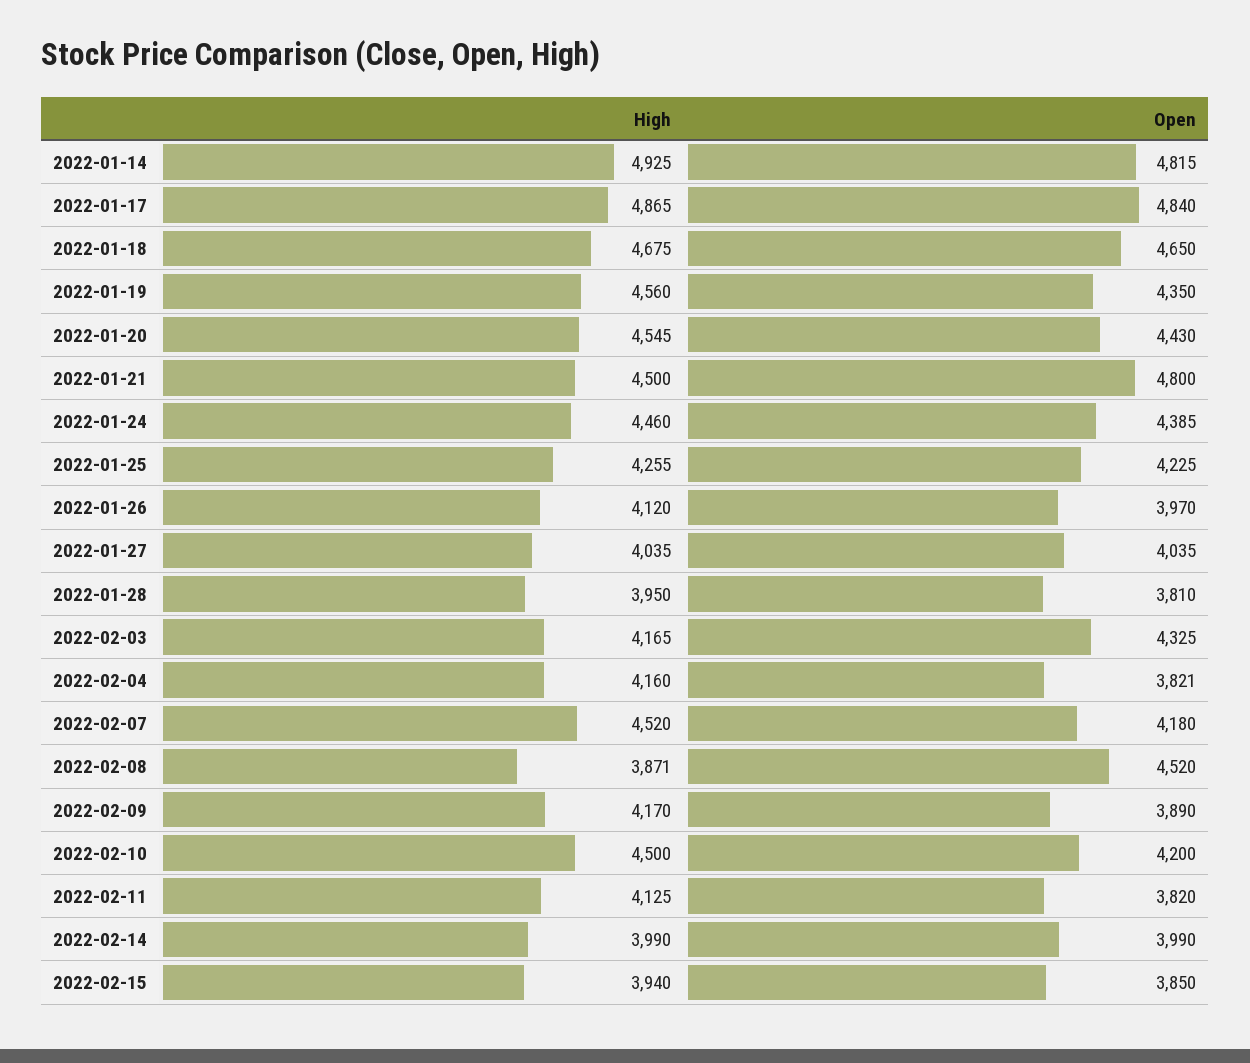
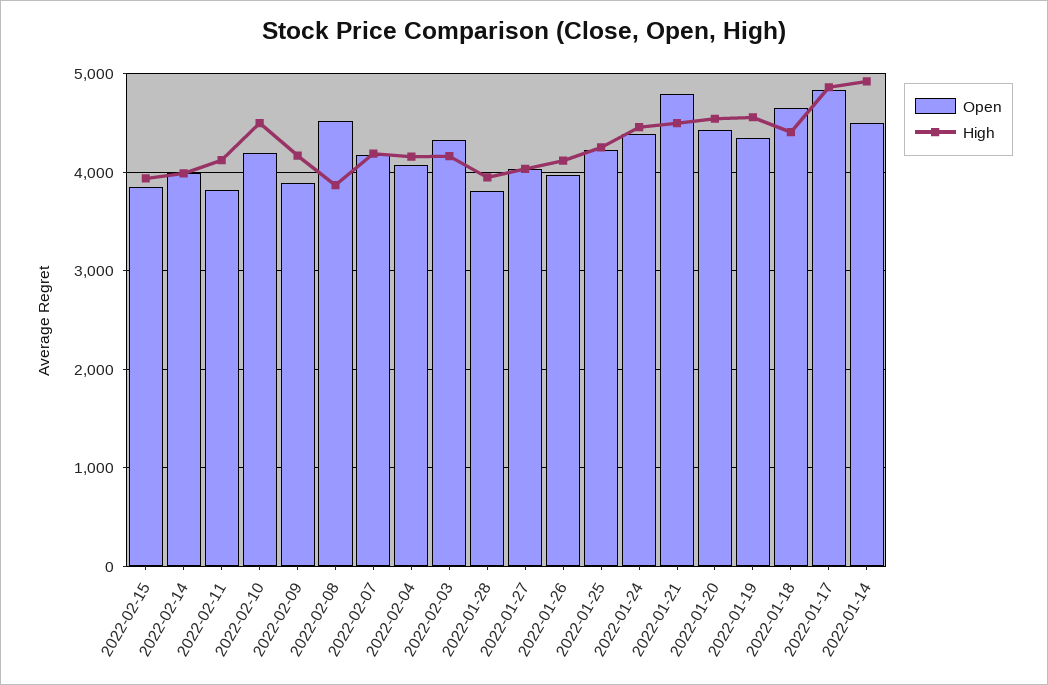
  {
    "High": {
      "2022-01-14": 4925,
      "2022-01-17": 4865,
-     "2022-01-18": 4675,
+     "2022-01-18": 4400,
      "2022-01-19": 4560,
      "2022-01-20": 4545,
      "2022-01-21": 4500,
      "2022-01-24": 4460,
      "2022-01-25": 4255,
      "2022-01-26": 4120,
      "2022-01-27": 4035,
      "2022-01-28": 3950,
      "2022-02-03": 4165,
      "2022-02-04": 4160,
-     "2022-02-07": 4520,
+     "2022-02-07": 4200,
      "2022-02-08": 3871,
      "2022-02-09": 4170,
      "2022-02-10": 4500,
      "2022-02-11": 4125,
      "2022-02-14": 3990,
      "2022-02-15": 3940
    },
    "Open": {
-     "2022-01-14": 4815,
+     "2022-01-14": 4500,
      "2022-01-17": 4840,
      "2022-01-18": 4650,
      "2022-01-19": 4350,
      "2022-01-20": 4430,
      "2022-01-21": 4800,
      "2022-01-24": 4385,
      "2022-01-25": 4225,
      "2022-01-26": 3970,
      "2022-01-27": 4035,
      "2022-01-28": 3810,
      "2022-02-03": 4325,
-     "2022-02-04": 3821,
+     "2022-02-04": 4100,
      "2022-02-07": 4180,
      "2022-02-08": 4520,
      "2022-02-09": 3890,
      "2022-02-10": 4200,
      "2022-02-11": 3820,
      "2022-02-14": 3990,
      "2022-02-15": 3850
    }
  }

